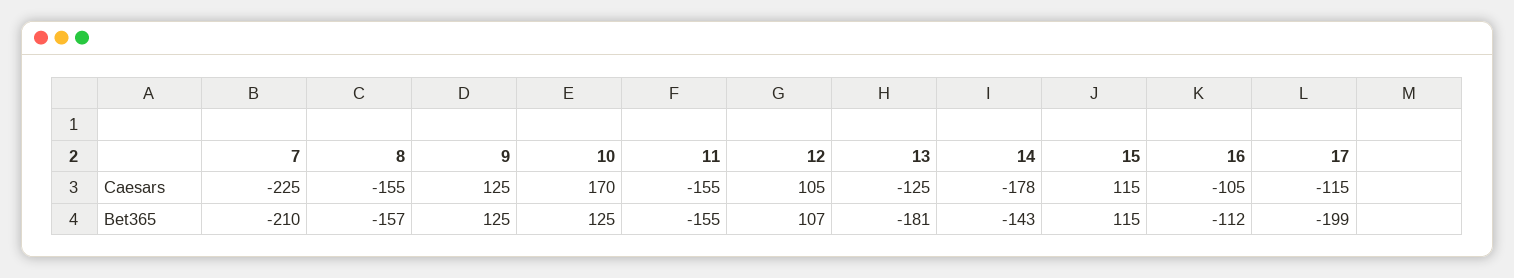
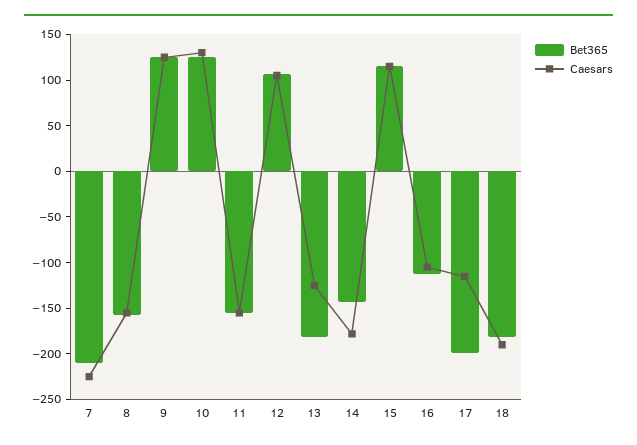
  {
    "Caesars": {
      "7": -225,
      "8": -155,
      "9": 125,
-     "10": 170,
+     "10": 130,
      "11": -155,
      "12": 105,
      "13": -125,
      "14": -178,
      "15": 115,
      "16": -105,
-     "17": -115
+     "17": -115,
+     "18": -190
    },
    "Bet365": {
      "7": -210,
      "8": -157,
      "9": 125,
      "10": 125,
      "11": -155,
      "12": 107,
      "13": -181,
      "14": -143,
      "15": 115,
      "16": -112,
-     "17": -199
+     "17": -199,
+     "18": -180
    }
  }

